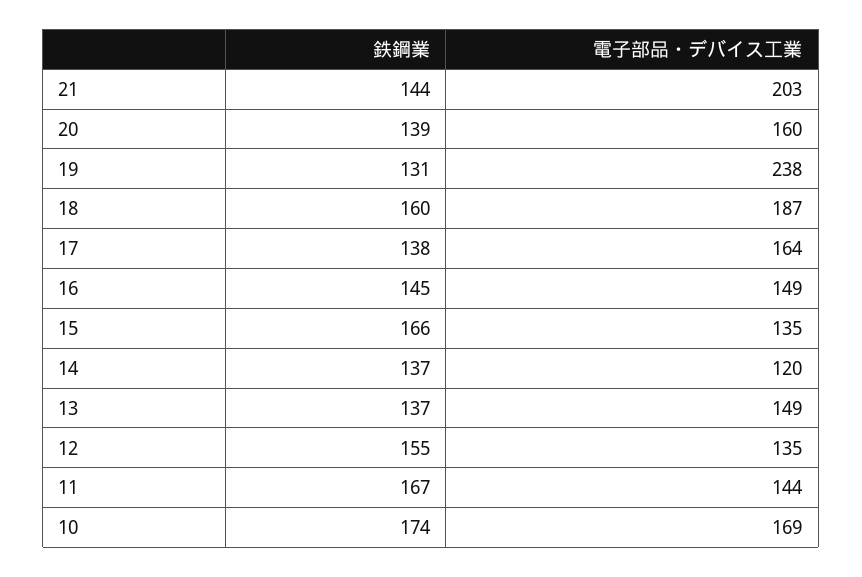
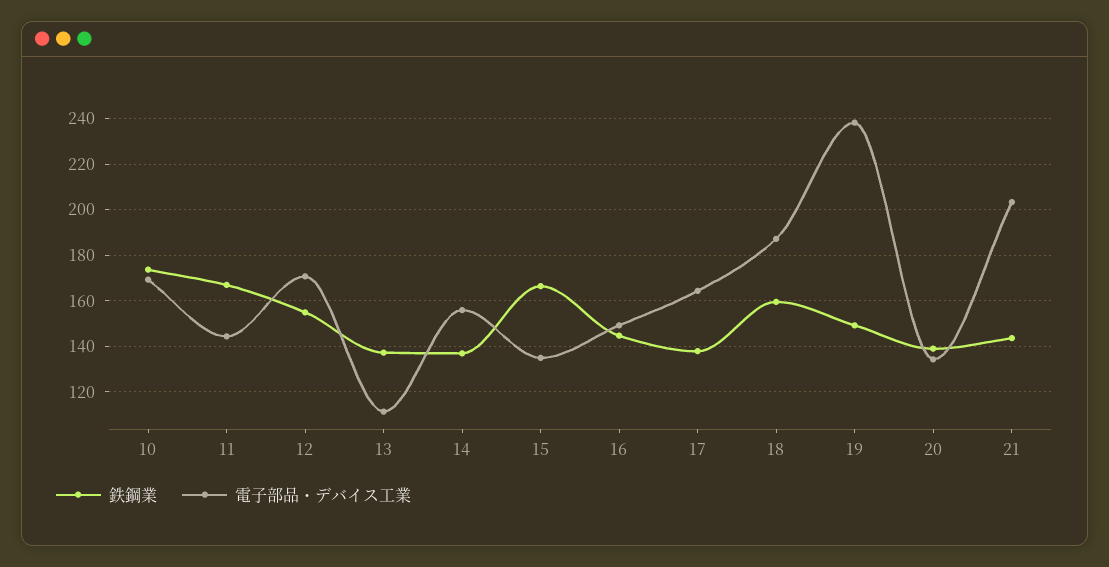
  {
    "鉄鋼業": {
      "21": 144,
      "20": 139,
-     "19": 131,
+     "19": 150,
      "18": 160,
      "17": 138,
      "16": 145,
      "15": 166,
      "14": 137,
      "13": 137,
      "12": 155,
      "11": 167,
      "10": 174
    },
    "電子部品・デバイス工業": {
      "21": 203,
-     "20": 160,
+     "20": 135,
      "19": 238,
      "18": 187,
      "17": 164,
      "16": 149,
      "15": 135,
-     "14": 120,
+     "14": 155,
-     "13": 149,
+     "13": 110,
-     "12": 135,
+     "12": 170,
      "11": 144,
      "10": 169
    }
  }

